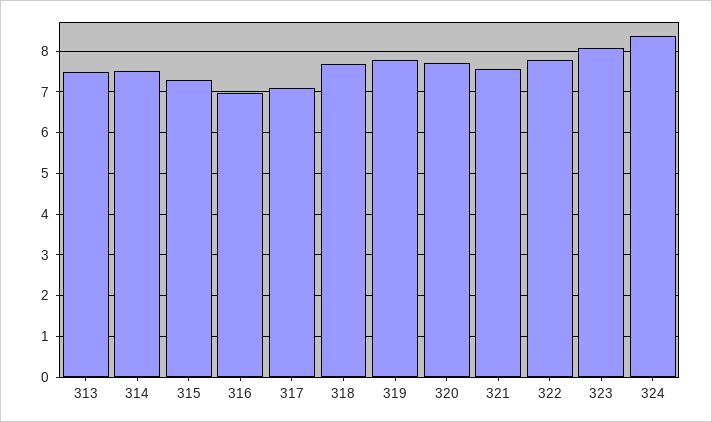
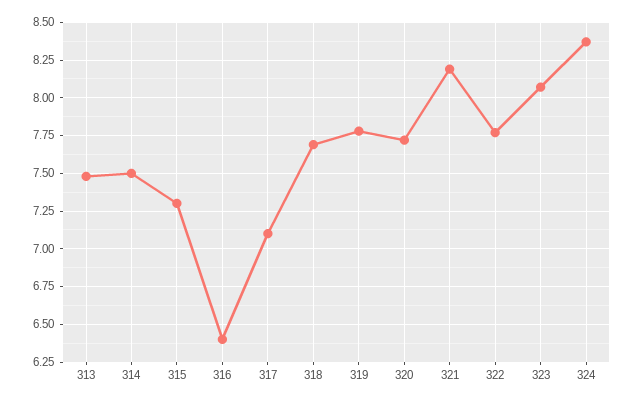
  {
    "313": 7.5,
    "314": 7.5,
    "315": 7.3,
-   "316": 7,
+   "316": 6.4,
    "317": 7.1,
    "318": 7.7,
    "319": 7.8,
    "320": 7.7,
-   "321": 7.6,
+   "321": 8.2,
    "322": 7.75,
    "323": 8.05,
    "324": 8.35
  }

